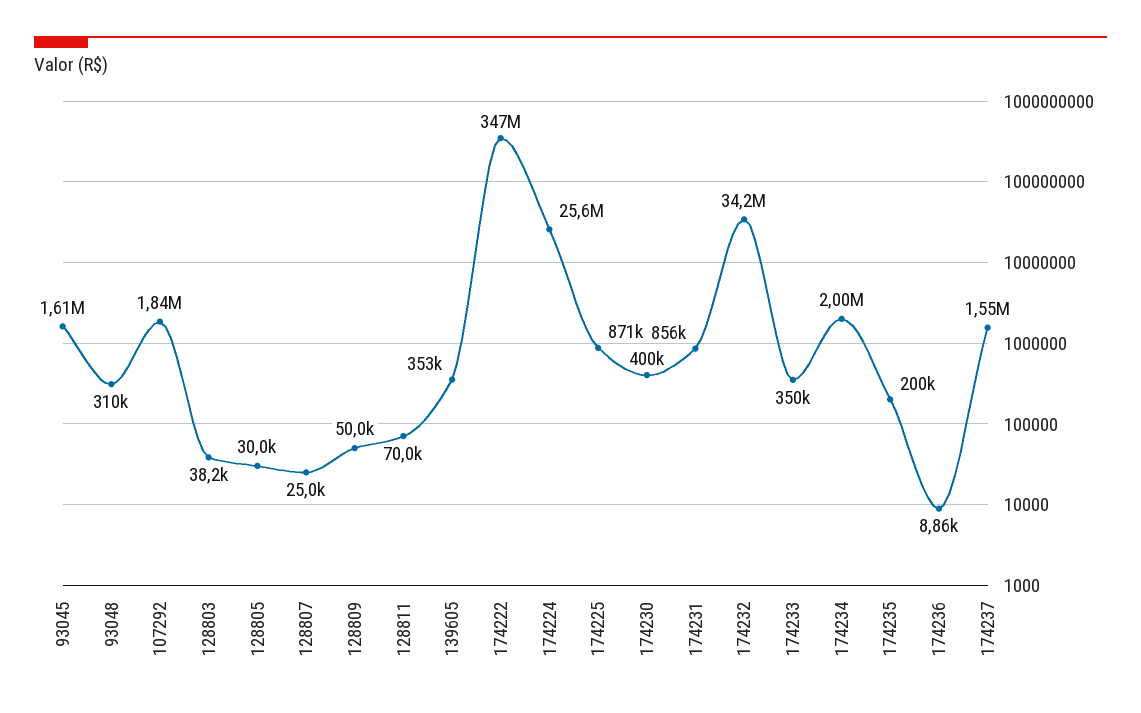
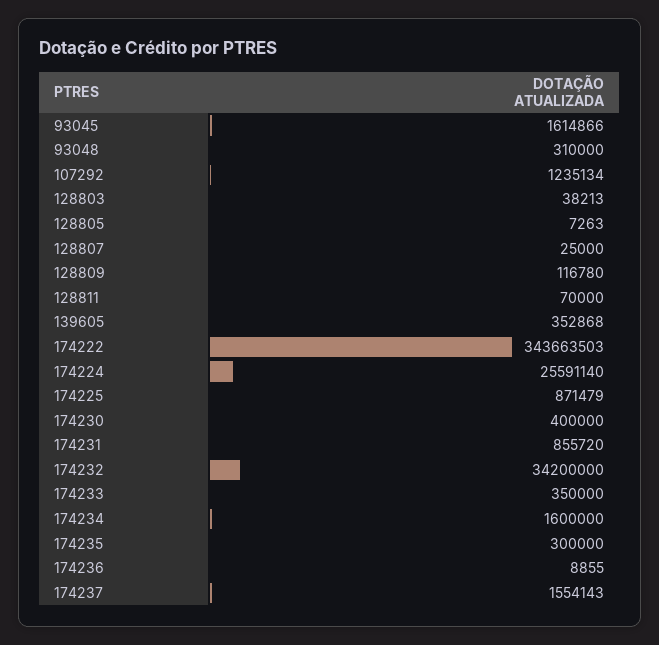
  {
    "93045": 1614866,
    "93048": 310000,
-   "107292": 1840000,
+   "107292": 1235134,
    "128803": 38213,
-   "128805": 30000,
+   "128805": 7263,
    "128807": 25000,
-   "128809": 50000,
+   "128809": 116780,
    "128811": 70000,
    "139605": 352868,
-   "174222": 347000000,
+   "174222": 343663503,
    "174224": 25591140,
    "174225": 871479,
    "174230": 400000,
    "174231": 855720,
    "174232": 34200000,
    "174233": 350000,
-   "174234": 2000000,
+   "174234": 1600000,
-   "174235": 200000,
+   "174235": 300000,
    "174236": 8855,
    "174237": 1554143
  }

